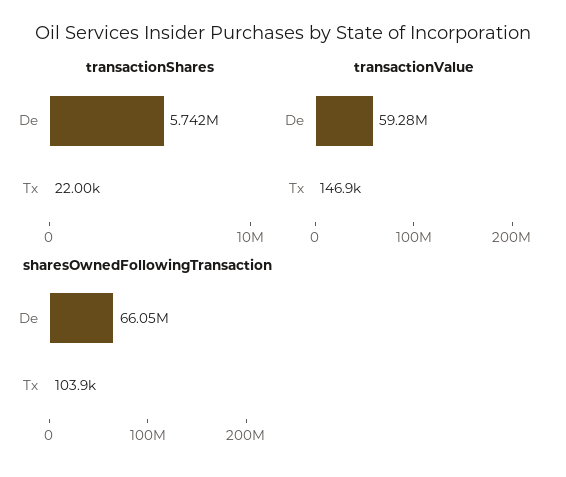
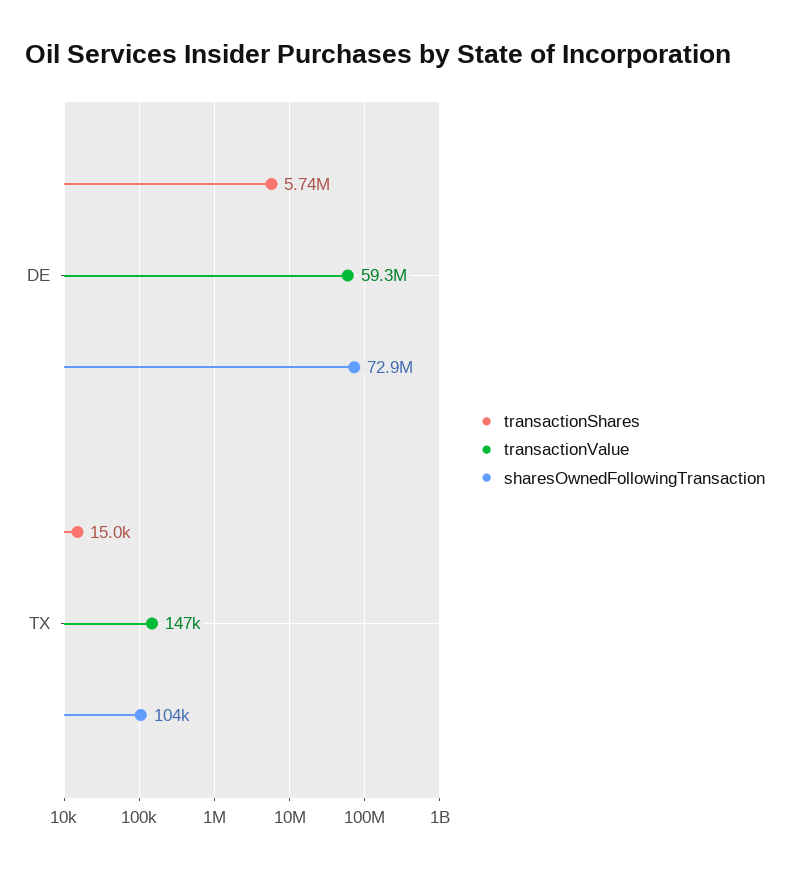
  {
    "transactionShares": {
      "De": 5742000,
-     "Tx": 22000
+     "Tx": 15000
    },
    "transactionValue": {
      "De": 59280000,
      "Tx": 146900
    },
    "sharesOwnedFollowingTransaction": {
-     "De": 66050000,
+     "De": 72900000,
      "Tx": 103900
    }
  }

